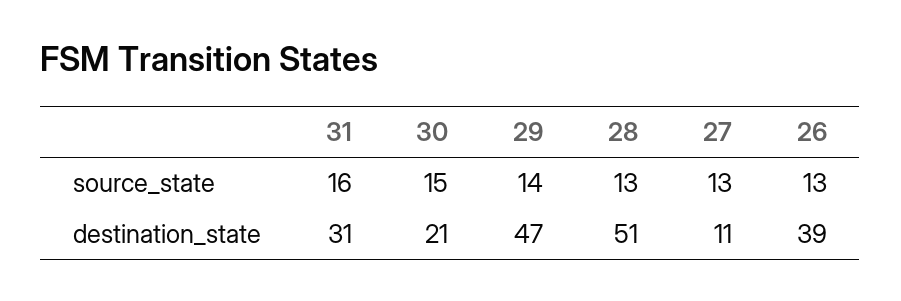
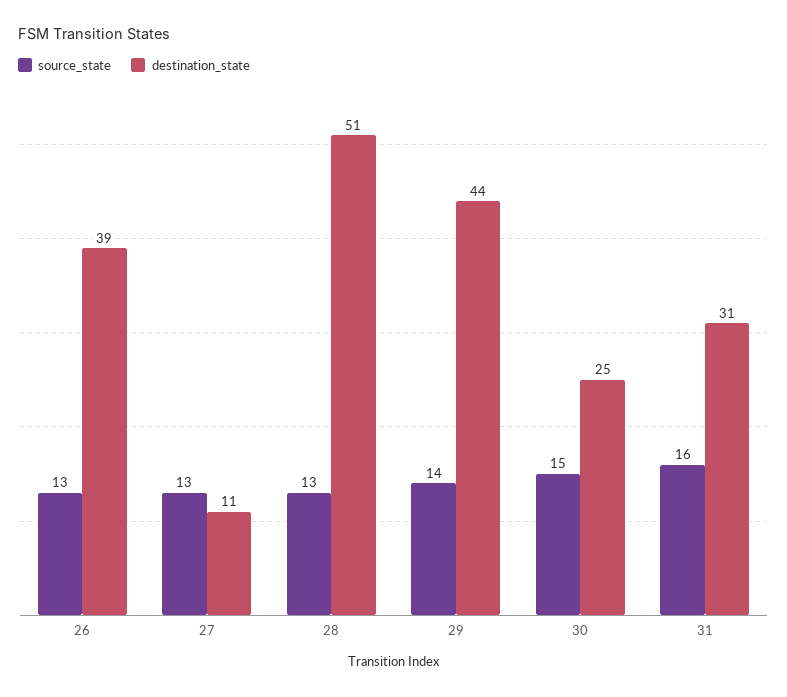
  {
    "source_state": {
      "31": 16,
      "30": 15,
      "29": 14,
      "28": 13,
      "27": 13,
      "26": 13
    },
    "destination_state": {
      "31": 31,
-     "30": 21,
+     "30": 25,
-     "29": 47,
+     "29": 44,
      "28": 51,
      "27": 11,
      "26": 39
    }
  }

